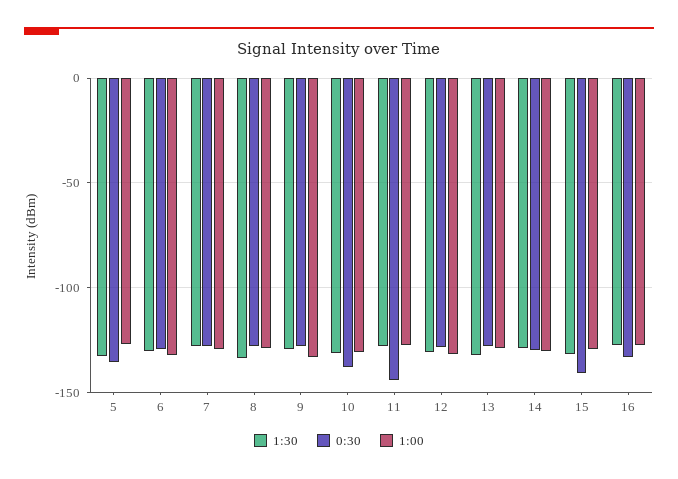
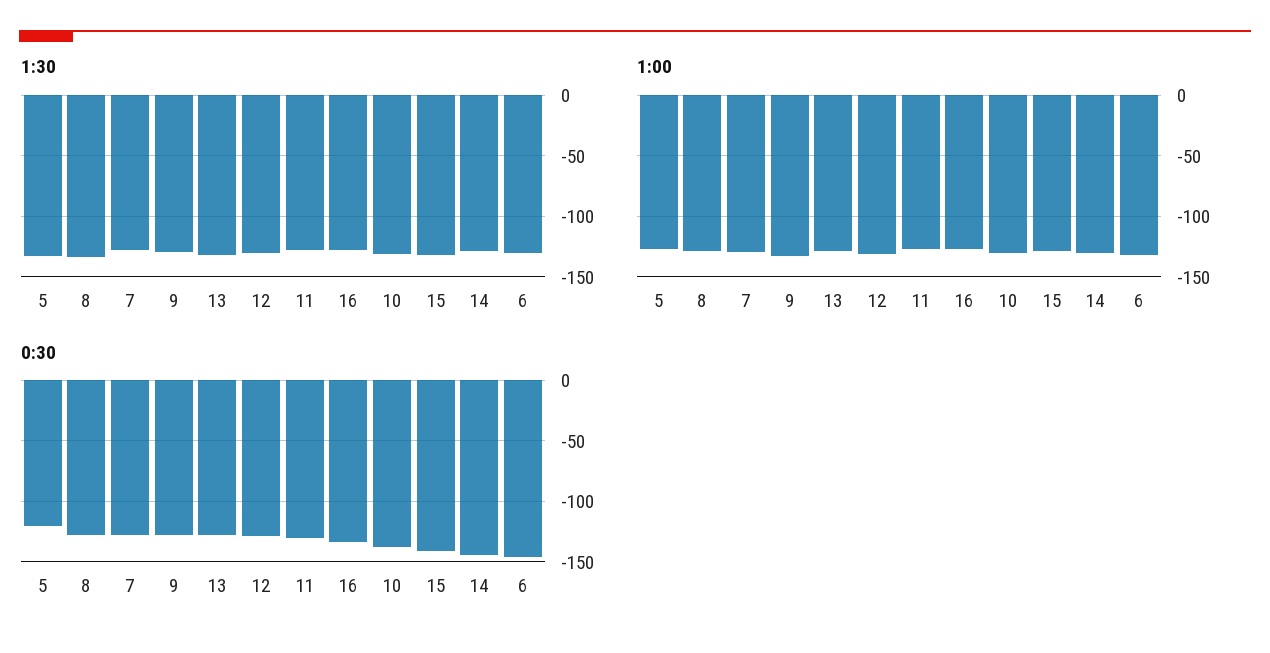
  {
    "1:30": {
      "5": -135,
      "6": -130,
      "7": -130,
      "8": -135,
      "9": -130,
      "10": -130,
      "11": -130,
      "12": -130,
      "13": -130,
      "14": -130,
      "15": -130,
      "16": -130
    },
    "0:30": {
-     "5": -135,
+     "5": -120,
-     "6": -130,
+     "6": -145,
      "7": -130,
      "8": -130,
      "9": -130,
      "10": -140,
-     "11": -145,
+     "11": -130,
      "12": -130,
      "13": -130,
-     "14": -130,
+     "14": -145,
      "15": -140,
      "16": -135
    },
    "1:00": {
      "5": -125,
      "6": -130,
      "7": -130,
      "8": -130,
      "9": -135,
      "10": -130,
      "11": -130,
      "12": -130,
      "13": -130,
      "14": -130,
      "15": -130,
      "16": -125
    }
  }

